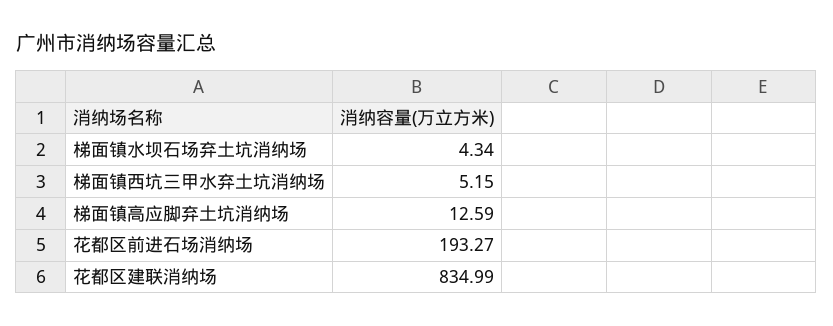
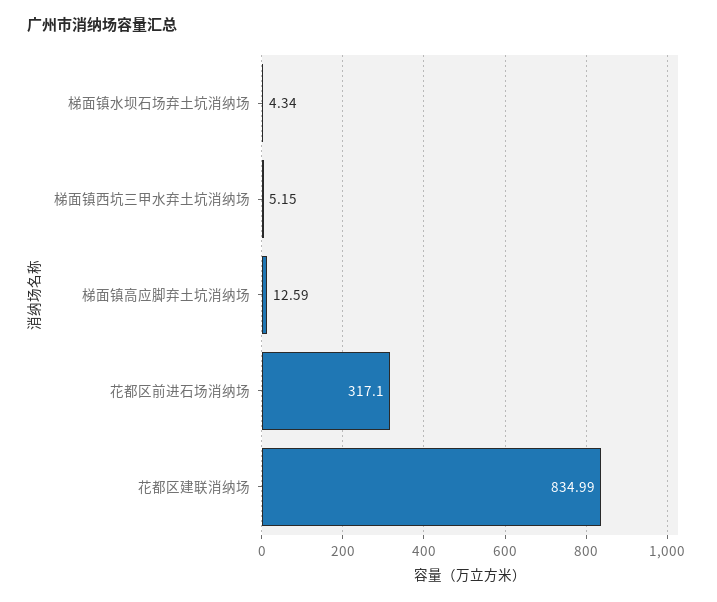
  {
    "梯面镇水坝石场弃土坑消纳场": 4.34,
    "梯面镇西坑三甲水弃土坑消纳场": 5.15,
    "梯面镇高应脚弃土坑消纳场": 12.59,
-   "花都区前进石场消纳场": 193.27,
+   "花都区前进石场消纳场": 317.1,
    "花都区建联消纳场": 834.99
  }

